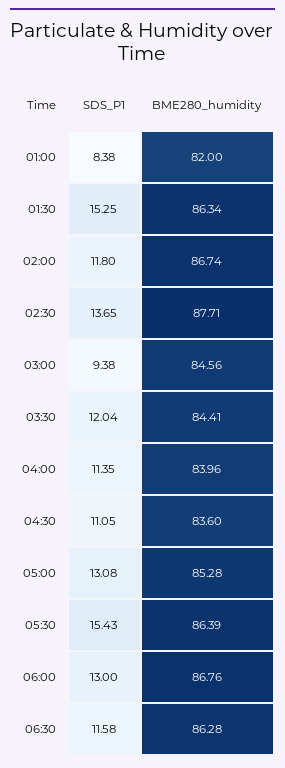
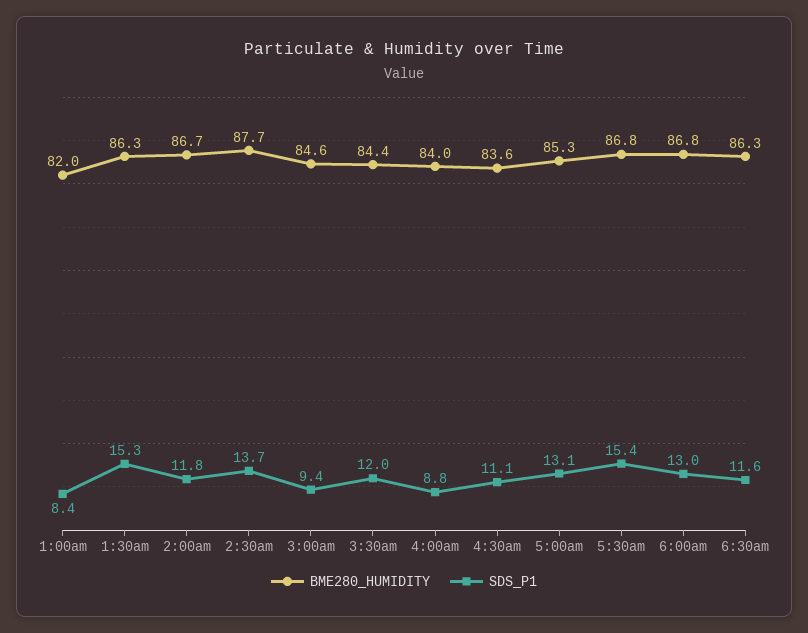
  {
    "SDS_P1": {
      "01:00": 8.38,
      "01:30": 15.25,
      "02:00": 11.8,
      "02:30": 13.65,
      "03:00": 9.38,
      "03:30": 12.04,
-     "04:00": 11.35,
+     "04:00": 8.8,
      "04:30": 11.05,
      "05:00": 13.08,
      "05:30": 15.43,
      "06:00": 13,
      "06:30": 11.58
    },
    "BME280_humidity": {
      "01:00": 82,
      "01:30": 86.34,
      "02:00": 86.74,
      "02:30": 87.71,
      "03:00": 84.56,
      "03:30": 84.41,
      "04:00": 83.96,
      "04:30": 83.6,
      "05:00": 85.28,
-     "05:30": 86.39,
+     "05:30": 86.8,
      "06:00": 86.76,
      "06:30": 86.28
    }
  }

